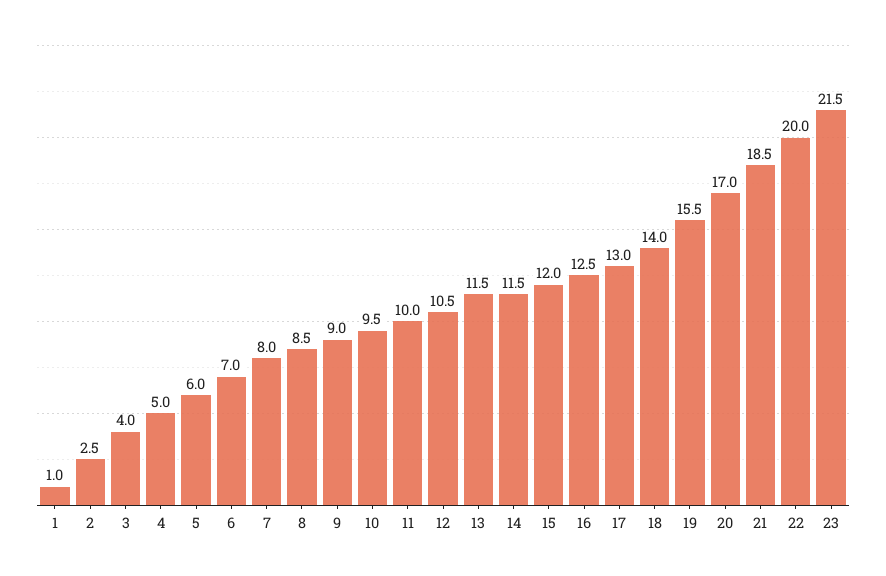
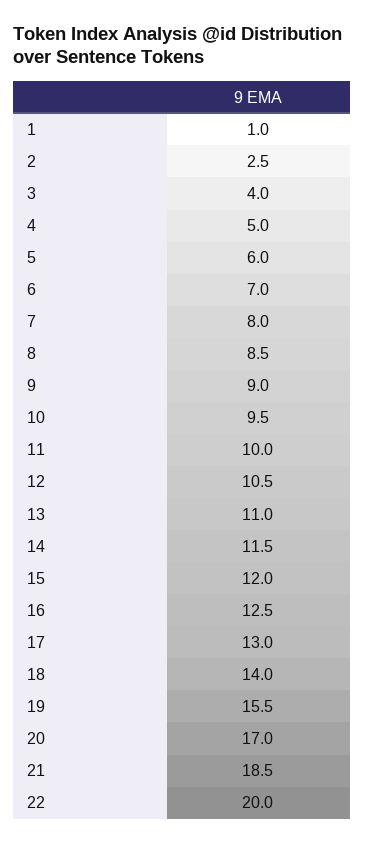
  {
    "1": 1,
    "2": 2.5,
    "3": 4,
    "4": 5,
    "5": 6,
    "6": 7,
    "7": 8,
    "8": 8.5,
    "9": 9,
    "10": 9.5,
    "11": 10,
    "12": 10.5,
-   "13": 11.5,
+   "13": 11,
    "14": 11.5,
    "15": 12,
    "16": 12.5,
    "17": 13,
    "18": 14,
    "19": 15.5,
    "20": 17,
    "21": 18.5,
-   "22": 20,
+   "22": 20
-   "23": 21.5
  }

